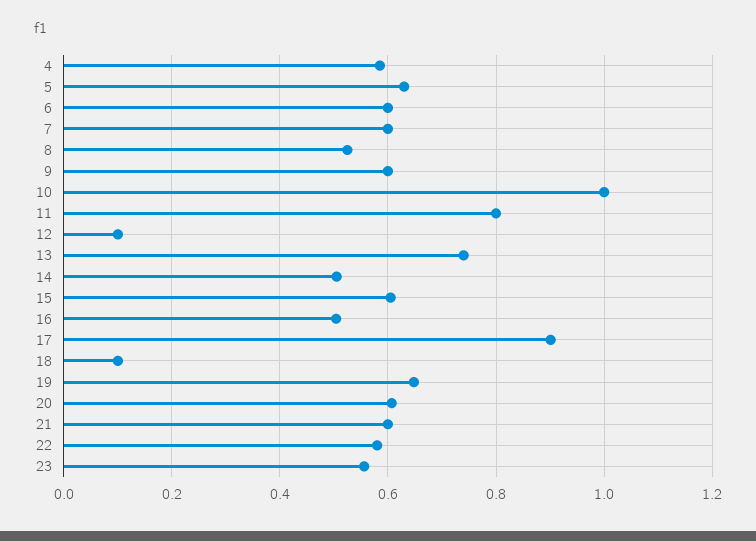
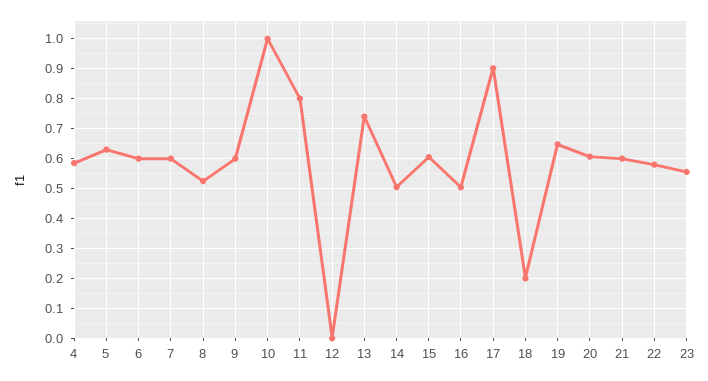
  {
    "4": 0.58,
    "5": 0.64,
    "6": 0.6,
    "7": 0.6,
    "8": 0.52,
    "9": 0.6,
    "10": 1,
    "11": 0.8,
-   "12": 0.1,
+   "12": 0,
    "13": 0.74,
    "14": 0.5,
    "15": 0.6,
    "16": 0.5,
    "17": 0.9,
-   "18": 0.1,
+   "18": 0.2,
    "19": 0.64,
    "20": 0.6,
    "21": 0.6,
    "22": 0.58,
    "23": 0.56
  }

